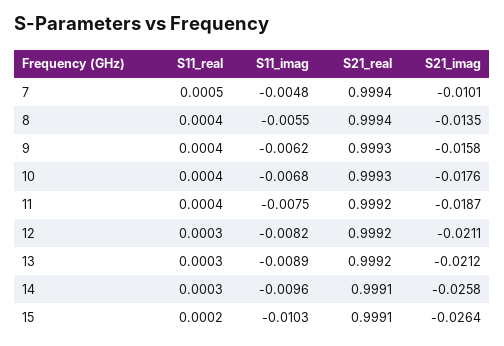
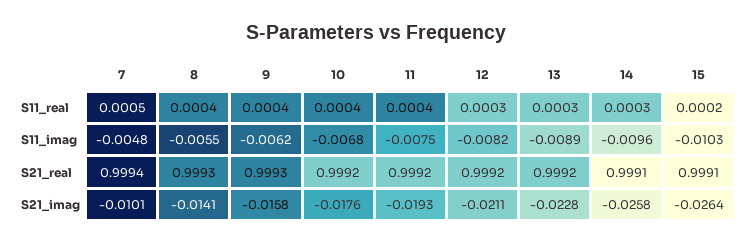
  {
    "S11_real": {
      "7": 0.0005,
      "8": 0.0004,
      "9": 0.0004,
      "10": 0.0004,
      "11": 0.0004,
      "12": 0.0003,
      "13": 0.0003,
      "14": 0.0003,
      "15": 0.0002
    },
    "S11_imag": {
      "7": -0.0048,
      "8": -0.0055,
      "9": -0.0062,
      "10": -0.0068,
      "11": -0.0075,
      "12": -0.0082,
      "13": -0.0089,
      "14": -0.0096,
      "15": -0.0103
    },
    "S21_real": {
      "7": 0.9994,
-     "8": 0.9994,
+     "8": 0.9993,
      "9": 0.9993,
-     "10": 0.9993,
+     "10": 0.9992,
      "11": 0.9992,
      "12": 0.9992,
      "13": 0.9992,
      "14": 0.9991,
      "15": 0.9991
    },
    "S21_imag": {
      "7": -0.0101,
-     "8": -0.0135,
+     "8": -0.0141,
      "9": -0.0158,
      "10": -0.0176,
-     "11": -0.0187,
+     "11": -0.0193,
      "12": -0.0211,
-     "13": -0.0212,
+     "13": -0.0228,
      "14": -0.0258,
      "15": -0.0264
    }
  }

